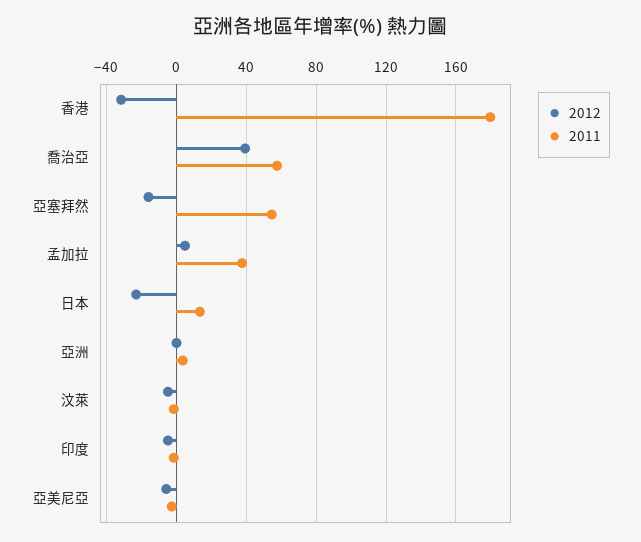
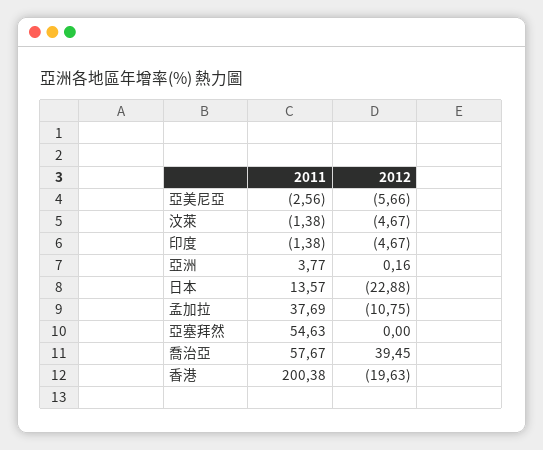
  {
    "2012": {
-     "香港": -30,
+     "香港": -19.63,
      "喬治亞": 39.45,
-     "亞塞拜然": -15,
+     "亞塞拜然": 0,
-     "孟加拉": 5,
+     "孟加拉": -10.75,
      "日本": -22.88,
      "亞洲": 0.16,
      "汶萊": -4.67,
      "印度": -4.67,
      "亞美尼亞": -5.66
    },
    "2011": {
-     "香港": 180,
+     "香港": 200.38,
      "喬治亞": 57.67,
      "亞塞拜然": 54.63,
      "孟加拉": 37.69,
      "日本": 13.57,
      "亞洲": 3.77,
      "汶萊": -1.38,
      "印度": -1.38,
      "亞美尼亞": -2.56
    }
  }

